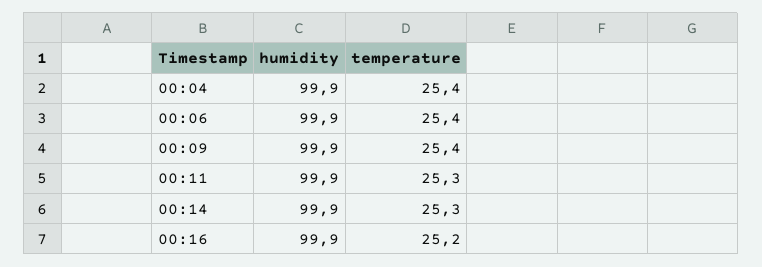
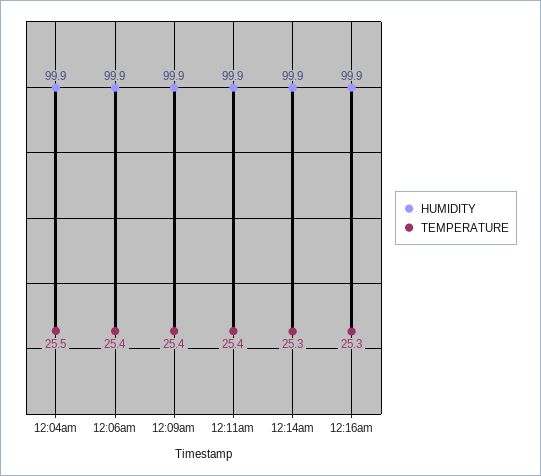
  {
    "humidity": {
      "00:04": 99.9,
      "00:06": 99.9,
      "00:09": 99.9,
      "00:11": 99.9,
      "00:14": 99.9,
      "00:16": 99.9
    },
    "temperature": {
-     "00:04": 25.4,
+     "00:04": 25.5,
      "00:06": 25.4,
      "00:09": 25.4,
-     "00:11": 25.3,
+     "00:11": 25.4,
      "00:14": 25.3,
-     "00:16": 25.2
+     "00:16": 25.3
    }
  }

